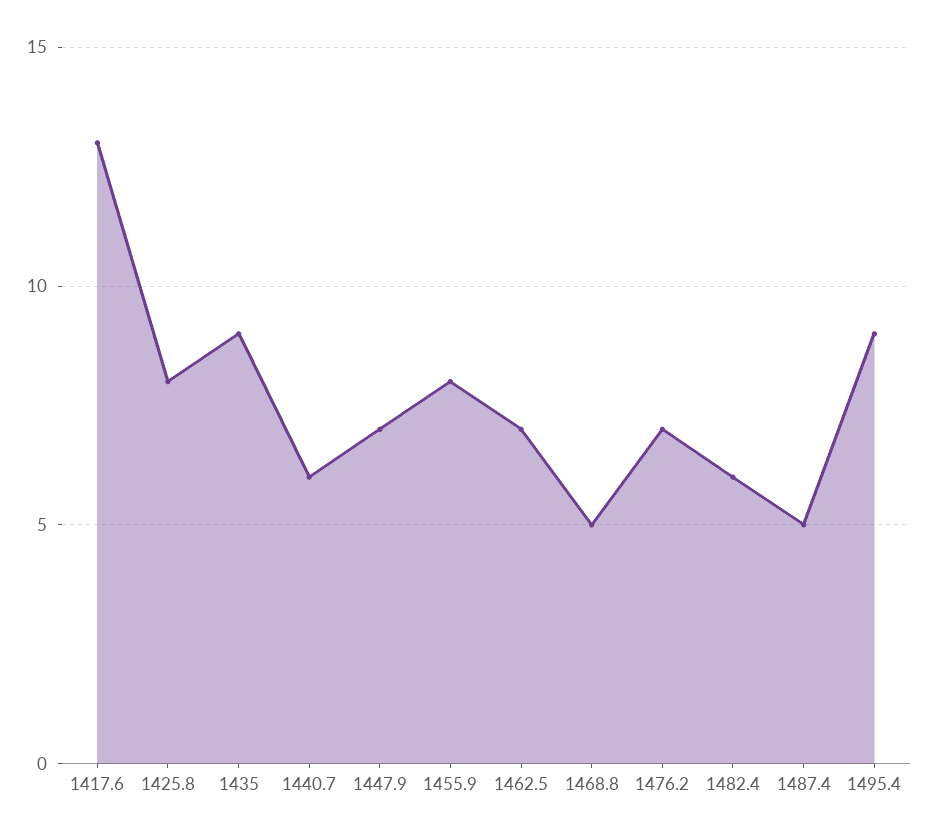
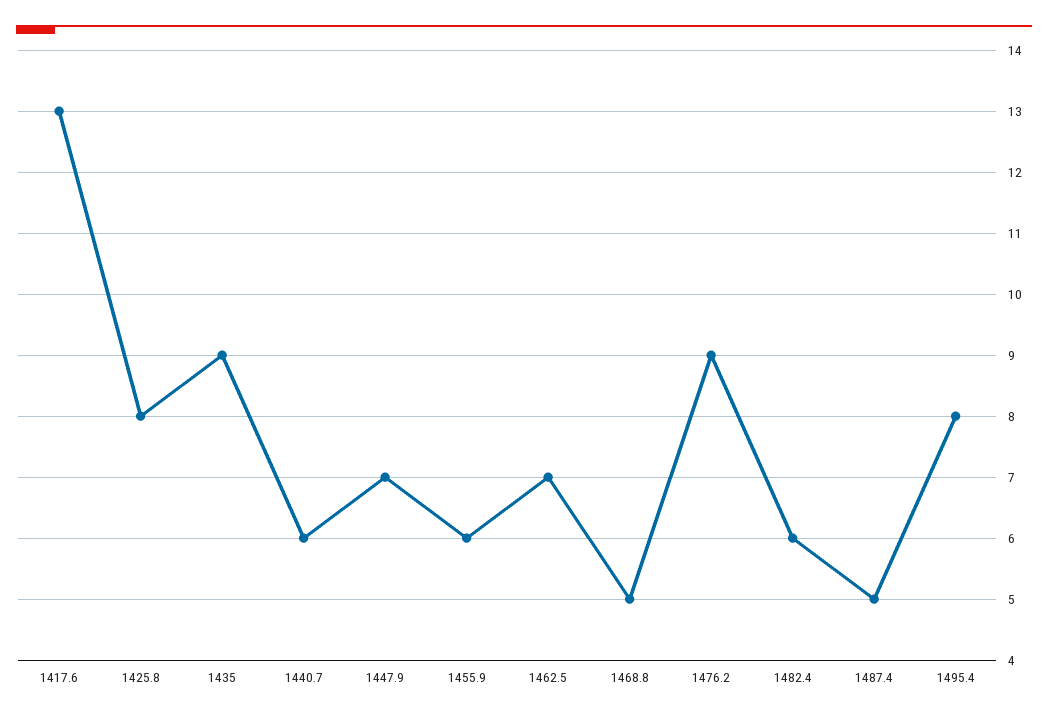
  {
    "1417.6": 13,
    "1425.8": 8,
    "1435": 9,
    "1440.7": 6,
    "1447.9": 7,
-   "1455.9": 8,
+   "1455.9": 6,
    "1462.5": 7,
    "1468.8": 5,
-   "1476.2": 7,
+   "1476.2": 9,
    "1482.4": 6,
    "1487.4": 5,
-   "1495.4": 9
+   "1495.4": 8
  }

